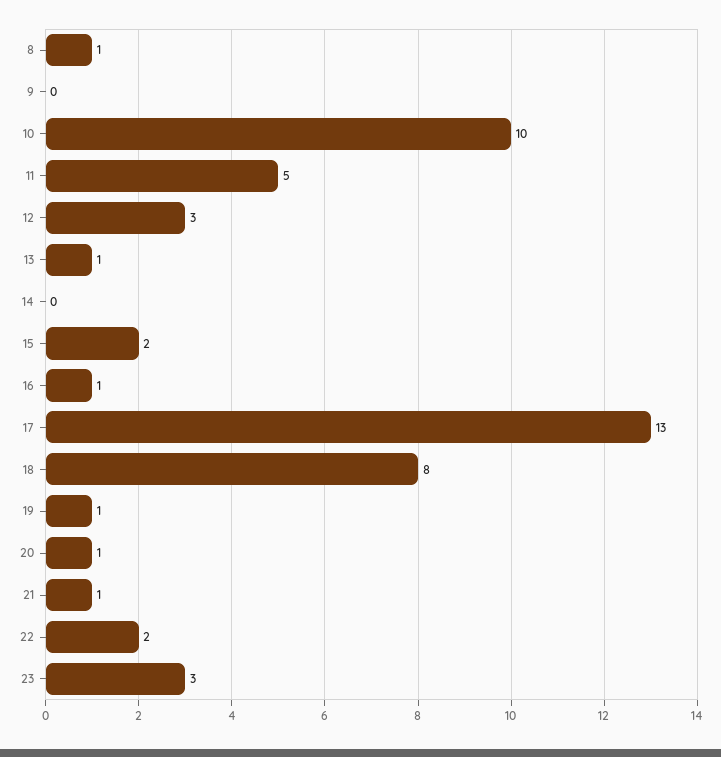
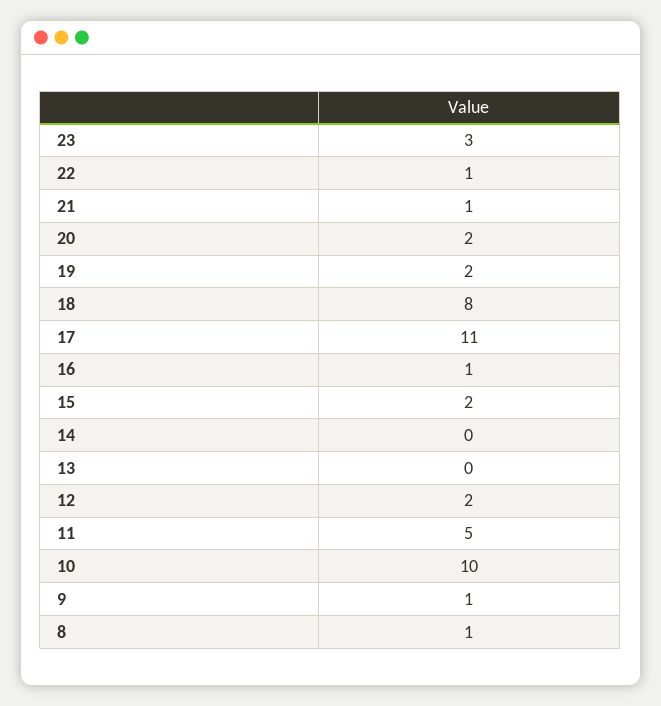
  {
    "8": 1,
-   "9": 0,
+   "9": 1,
    "10": 10,
    "11": 5,
-   "12": 3,
+   "12": 2,
-   "13": 1,
+   "13": 0,
    "14": 0,
    "15": 2,
    "16": 1,
-   "17": 13,
+   "17": 11,
    "18": 8,
-   "19": 1,
+   "19": 2,
-   "20": 1,
+   "20": 2,
    "21": 1,
-   "22": 2,
+   "22": 1,
    "23": 3
  }

